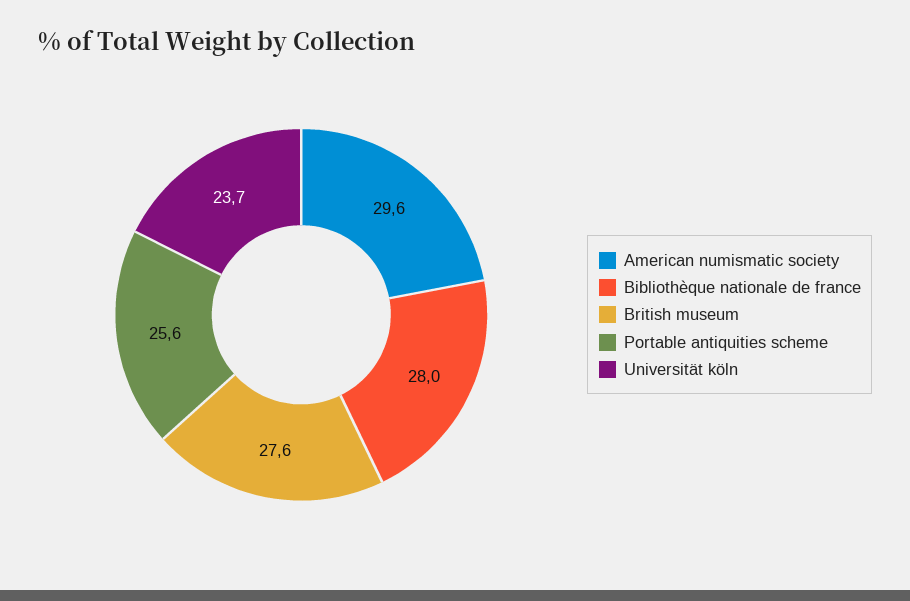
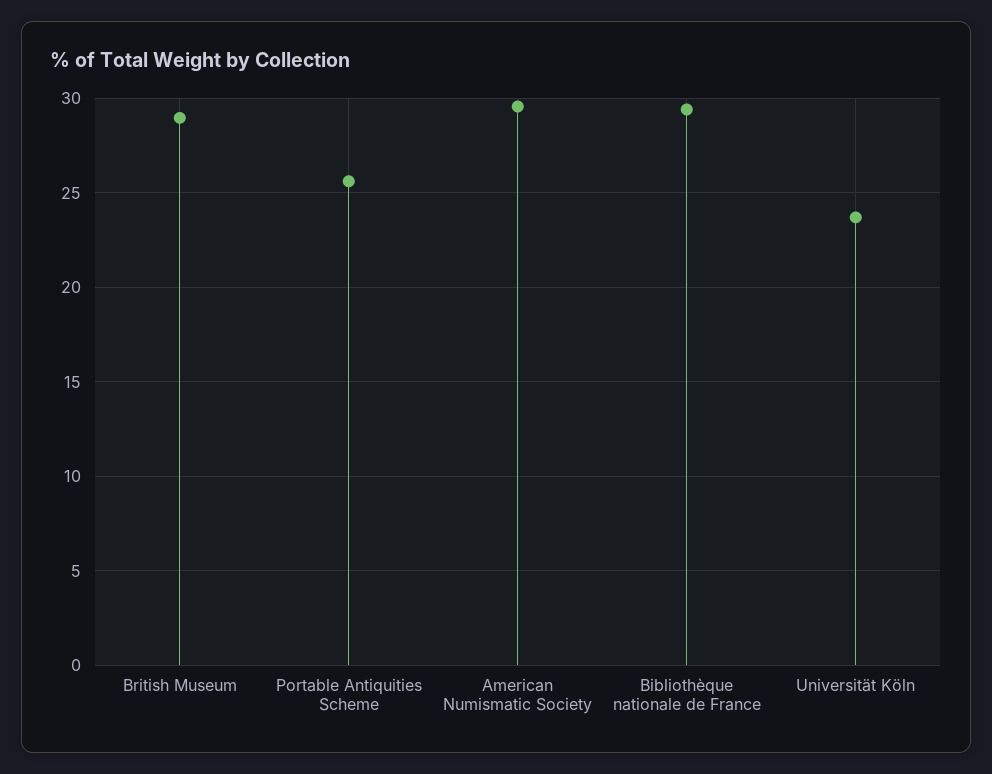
  {
    "American numismatic society": 29.6,
-   "Bibliothèque nationale de france": 28,
+   "Bibliothèque nationale de france": 29.5,
-   "British museum": 27.6,
+   "British museum": 29,
    "Portable antiquities scheme": 25.6,
    "Universität köln": 23.7
  }

